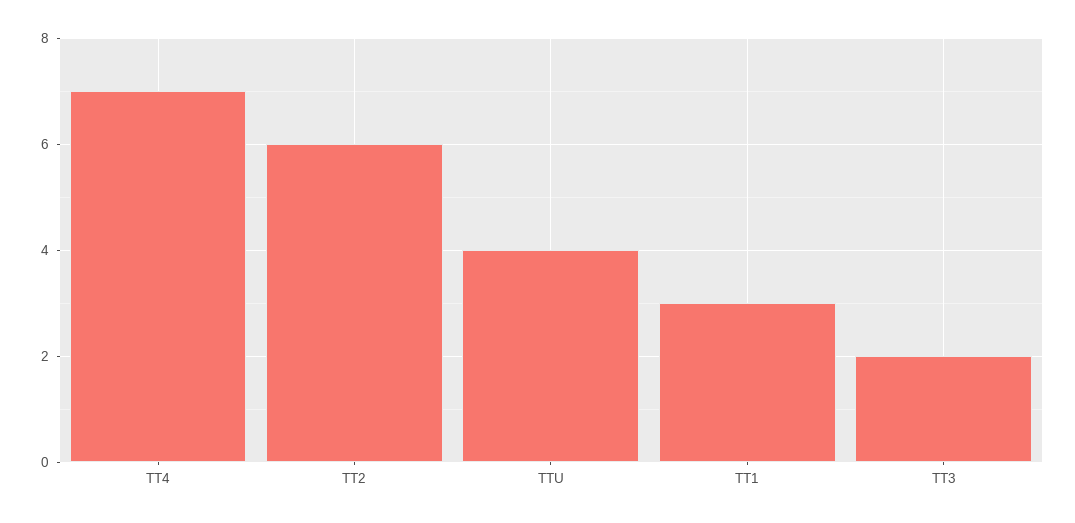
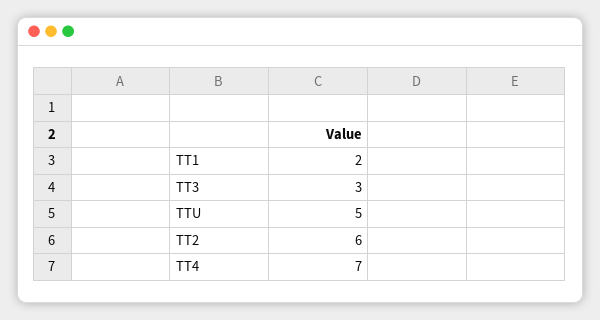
  {
    "TT4": 7,
    "TT2": 6,
-   "TTU": 4,
+   "TTU": 5,
-   "TT1": 3,
+   "TT1": 2,
-   "TT3": 2
+   "TT3": 3
  }

